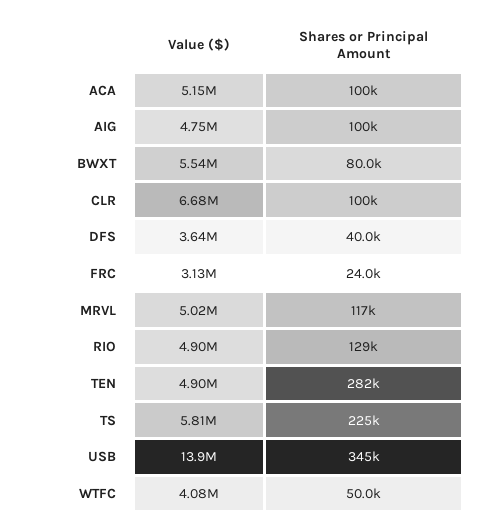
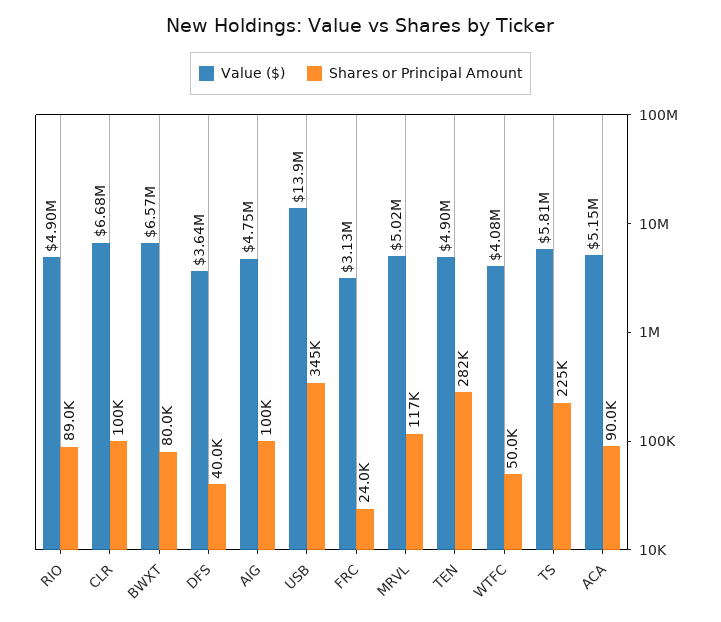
  {
    "Value ($)": {
      "ACA": 5150000,
      "AIG": 4750000,
-     "BWXT": 5540000,
+     "BWXT": 6570000,
      "CLR": 6680000,
      "DFS": 3640000,
      "FRC": 3130000,
      "MRVL": 5020000,
      "RIO": 4900000,
      "TEN": 4900000,
      "TS": 5810000,
      "USB": 13900000,
      "WTFC": 4080000
    },
    "Shares or Principal Amount": {
-     "ACA": 100000,
+     "ACA": 90000,
      "AIG": 100000,
      "BWXT": 80000,
      "CLR": 100000,
      "DFS": 40000,
      "FRC": 24000,
      "MRVL": 117000,
-     "RIO": 129000,
+     "RIO": 89000,
      "TEN": 282000,
      "TS": 225000,
      "USB": 345000,
      "WTFC": 50000
    }
  }

